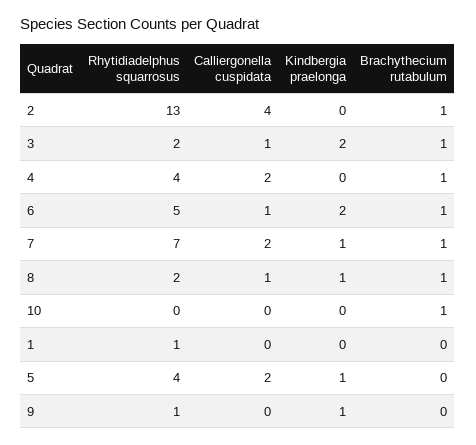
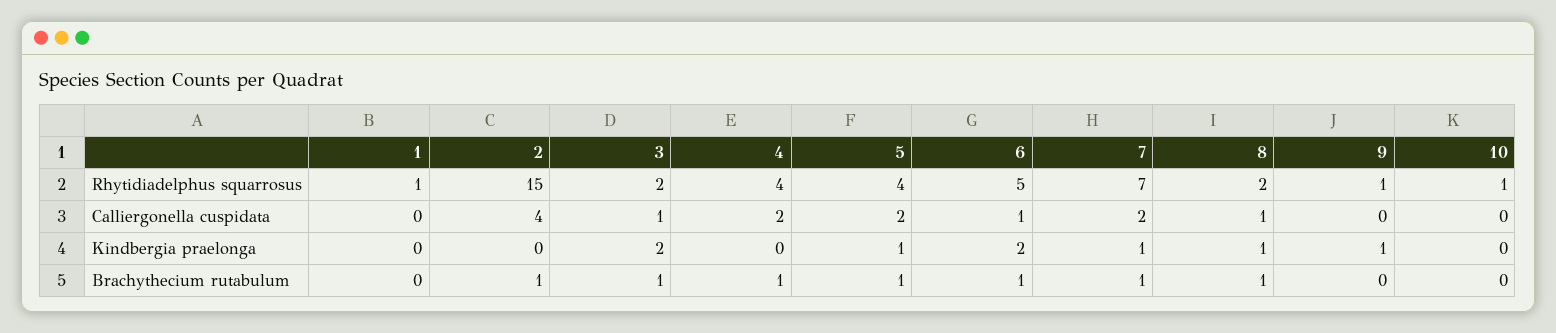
  {
    "Rhytidiadelphus squarrosus": {
-     "2": 13,
+     "2": 15,
      "3": 2,
      "4": 4,
      "6": 5,
      "7": 7,
      "8": 2,
-     "10": 0,
+     "10": 1,
      "1": 1,
      "5": 4,
      "9": 1
    },
    "Calliergonella cuspidata": {
      "2": 4,
      "3": 1,
      "4": 2,
      "6": 1,
      "7": 2,
      "8": 1,
      "10": 0,
      "1": 0,
      "5": 2,
      "9": 0
    },
    "Kindbergia praelonga": {
      "2": 0,
      "3": 2,
      "4": 0,
      "6": 2,
      "7": 1,
      "8": 1,
      "10": 0,
      "1": 0,
      "5": 1,
      "9": 1
    },
    "Brachythecium rutabulum": {
      "2": 1,
      "3": 1,
      "4": 1,
      "6": 1,
      "7": 1,
      "8": 1,
-     "10": 1,
+     "10": 0,
      "1": 0,
-     "5": 0,
+     "5": 1,
      "9": 0
    }
  }

